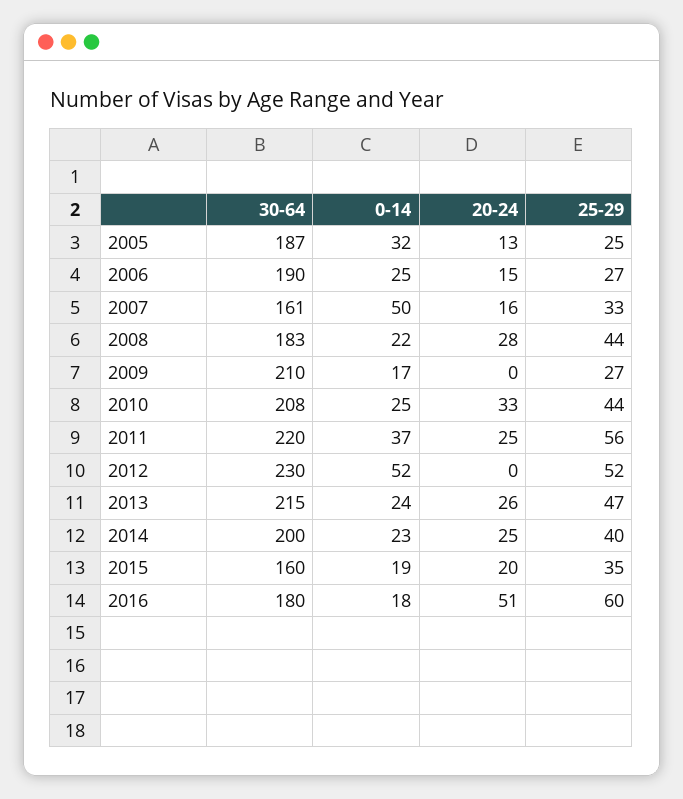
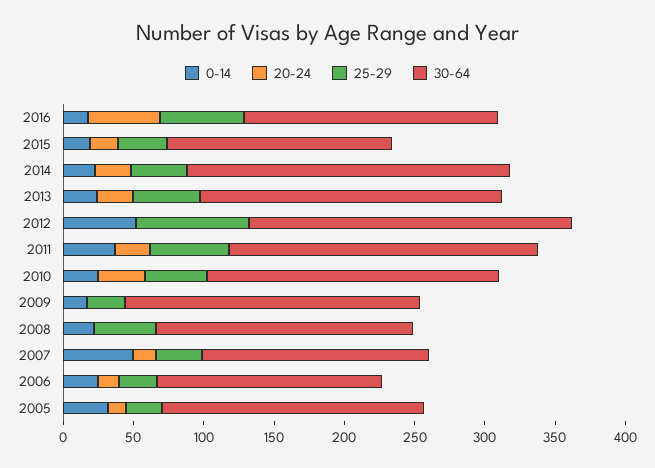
  {
    "30-64": {
      "2005": 187,
-     "2006": 190,
+     "2006": 160,
      "2007": 161,
      "2008": 183,
      "2009": 210,
      "2010": 208,
      "2011": 220,
      "2012": 230,
      "2013": 215,
-     "2014": 200,
+     "2014": 230,
      "2015": 160,
      "2016": 180
    },
    "0-14": {
      "2005": 32,
      "2006": 25,
      "2007": 50,
      "2008": 22,
      "2009": 17,
      "2010": 25,
      "2011": 37,
      "2012": 52,
      "2013": 24,
      "2014": 23,
      "2015": 19,
      "2016": 18
    },
    "20-24": {
      "2005": 13,
      "2006": 15,
      "2007": 16,
-     "2008": 28,
+     "2008": 0,
      "2009": 0,
      "2010": 33,
      "2011": 25,
      "2012": 0,
      "2013": 26,
      "2014": 25,
      "2015": 20,
      "2016": 51
    },
    "25-29": {
      "2005": 25,
      "2006": 27,
      "2007": 33,
      "2008": 44,
      "2009": 27,
      "2010": 44,
      "2011": 56,
-     "2012": 52,
+     "2012": 80,
      "2013": 47,
      "2014": 40,
      "2015": 35,
      "2016": 60
    }
  }

